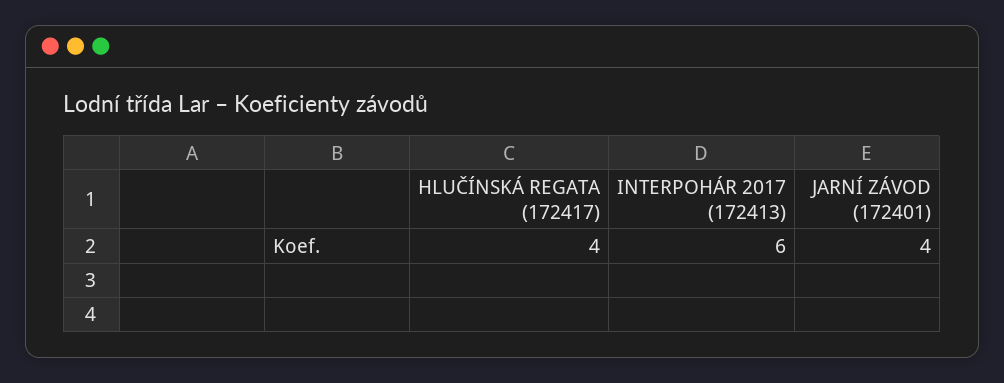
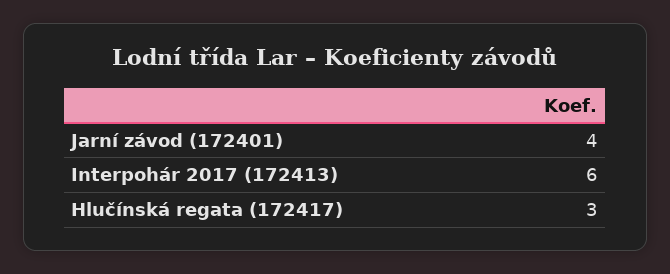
  {
-   "HLUČÍNSKÁ REGATA (172417)": 4,
+   "HLUČÍNSKÁ REGATA (172417)": 3,
    "INTERPOHÁR 2017 (172413)": 6,
    "JARNÍ ZÁVOD (172401)": 4
  }

